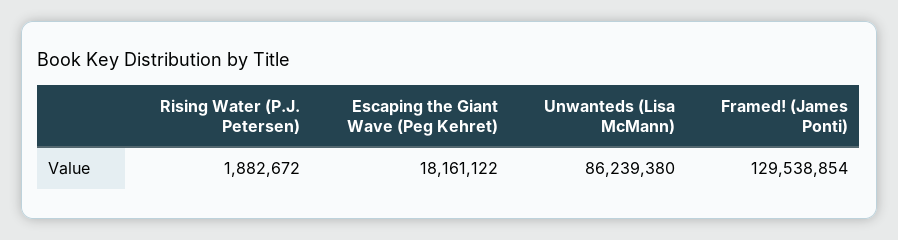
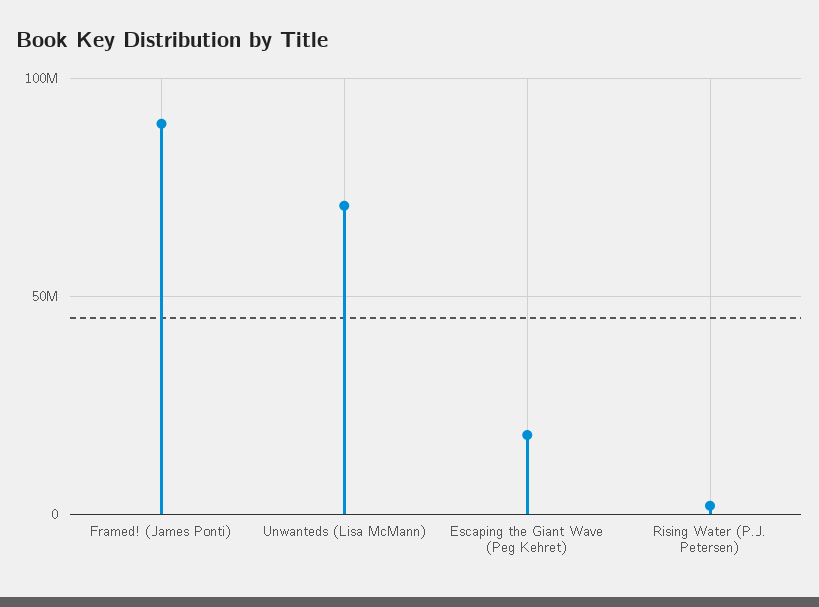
  {
    "Rising Water (P.J. Petersen)": 1882672,
    "Escaping the Giant Wave (Peg Kehret)": 18161122,
-   "Unwanteds (Lisa McMann)": 86239380,
+   "Unwanteds (Lisa McMann)": 70000000,
-   "Framed! (James Ponti)": 129538854
+   "Framed! (James Ponti)": 90000000
  }

